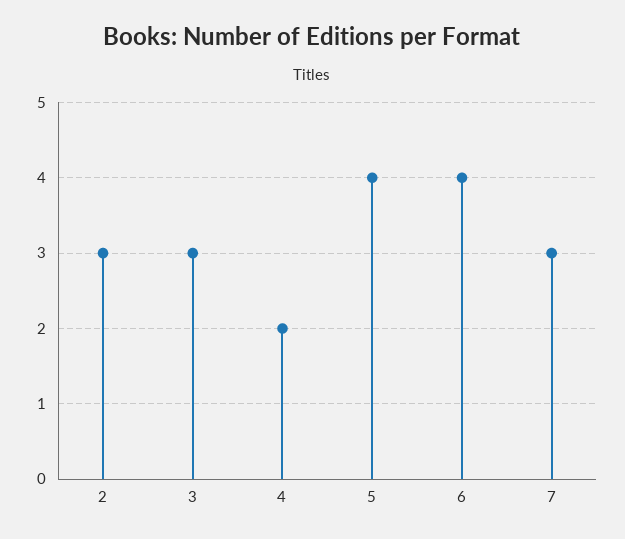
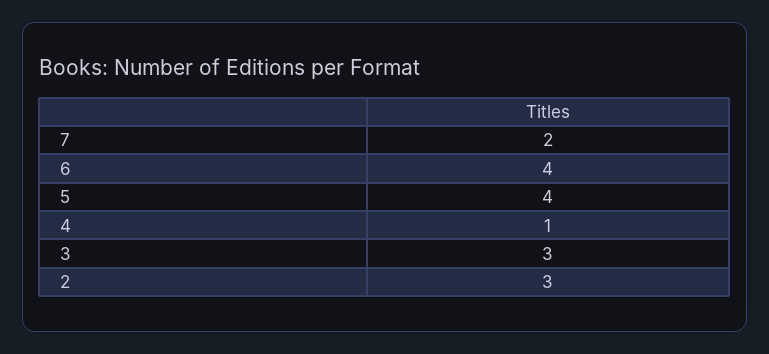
  {
    "2": 3,
    "3": 3,
-   "4": 2,
+   "4": 1,
    "5": 4,
    "6": 4,
-   "7": 3
+   "7": 2
  }

